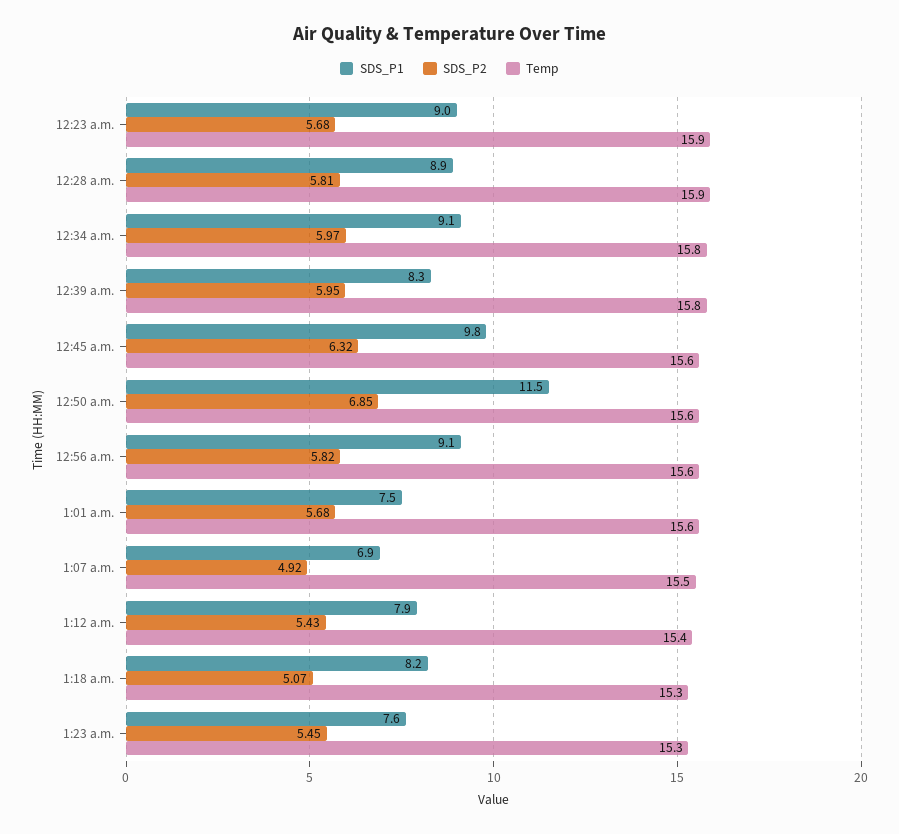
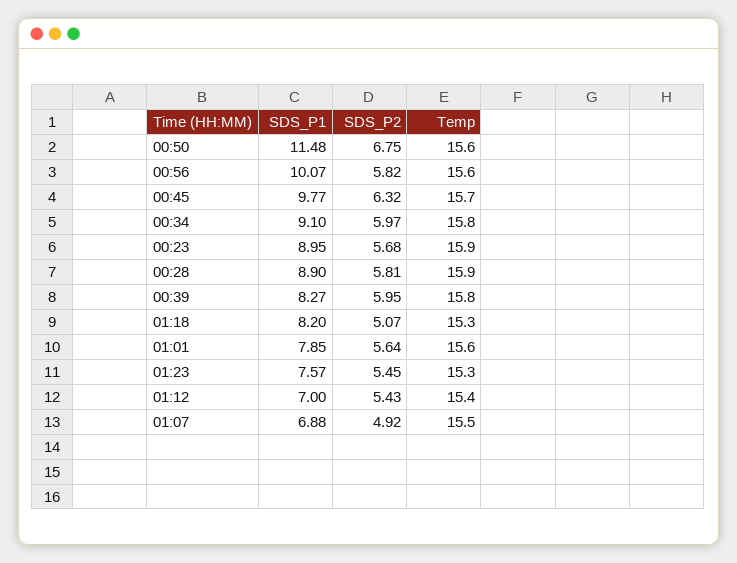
  {
    "SDS_P1": {
      "12:23 a.m.": 8.95,
      "12:28 a.m.": 8.9,
      "12:34 a.m.": 9.1,
      "12:39 a.m.": 8.27,
      "12:45 a.m.": 9.77,
      "12:50 a.m.": 11.48,
-     "12:56 a.m.": 9.1,
+     "12:56 a.m.": 10.07,
-     "1:01 a.m.": 7.5,
+     "1:01 a.m.": 7.85,
      "1:07 a.m.": 6.88,
-     "1:12 a.m.": 7.9,
+     "1:12 a.m.": 7,
      "1:18 a.m.": 8.2,
      "1:23 a.m.": 7.57
    },
    "SDS_P2": {
      "12:23 a.m.": 5.68,
      "12:28 a.m.": 5.81,
      "12:34 a.m.": 5.97,
      "12:39 a.m.": 5.95,
      "12:45 a.m.": 6.32,
-     "12:50 a.m.": 6.85,
+     "12:50 a.m.": 6.75,
      "12:56 a.m.": 5.82,
-     "1:01 a.m.": 5.68,
+     "1:01 a.m.": 5.64,
      "1:07 a.m.": 4.92,
      "1:12 a.m.": 5.43,
      "1:18 a.m.": 5.07,
      "1:23 a.m.": 5.45
    },
    "Temp": {
      "12:23 a.m.": 15.9,
      "12:28 a.m.": 15.9,
      "12:34 a.m.": 15.8,
      "12:39 a.m.": 15.8,
-     "12:45 a.m.": 15.6,
+     "12:45 a.m.": 15.7,
      "12:50 a.m.": 15.6,
      "12:56 a.m.": 15.6,
      "1:01 a.m.": 15.6,
      "1:07 a.m.": 15.5,
      "1:12 a.m.": 15.4,
      "1:18 a.m.": 15.3,
      "1:23 a.m.": 15.3
    }
  }

